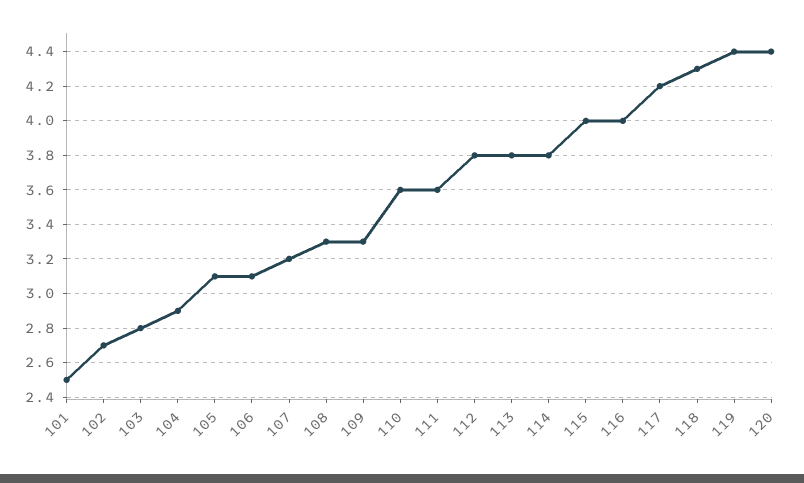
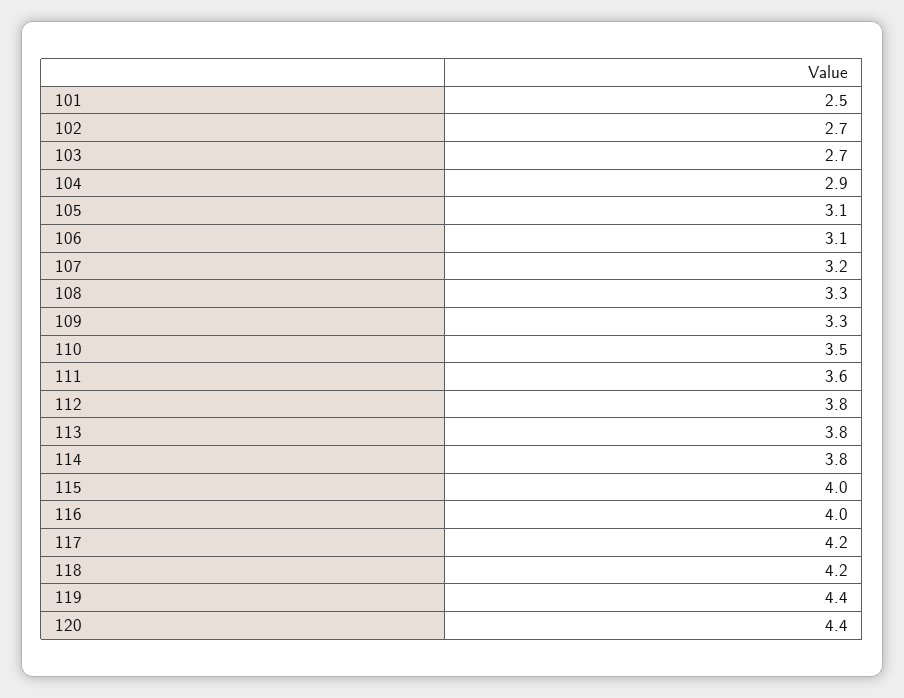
  {
    "101": 2.5,
    "102": 2.7,
-   "103": 2.8,
+   "103": 2.7,
    "104": 2.9,
    "105": 3.1,
    "106": 3.1,
    "107": 3.2,
    "108": 3.3,
    "109": 3.3,
-   "110": 3.6,
+   "110": 3.5,
    "111": 3.6,
    "112": 3.8,
    "113": 3.8,
    "114": 3.8,
    "115": 4,
    "116": 4,
    "117": 4.2,
-   "118": 4.3,
+   "118": 4.2,
    "119": 4.4,
    "120": 4.4
  }

